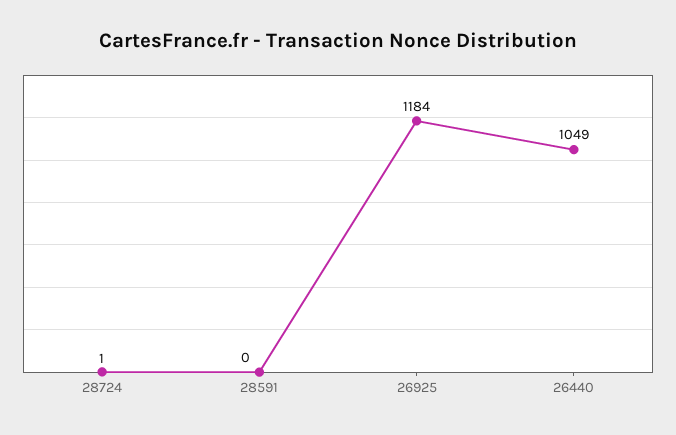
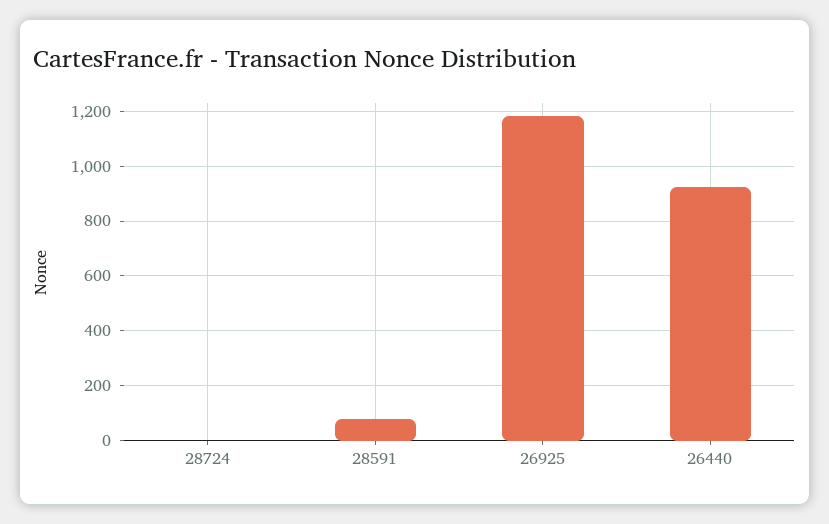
  {
    "28724": 1,
-   "28591": 0,
+   "28591": 75,
    "26925": 1184,
-   "26440": 1049
+   "26440": 925
  }

